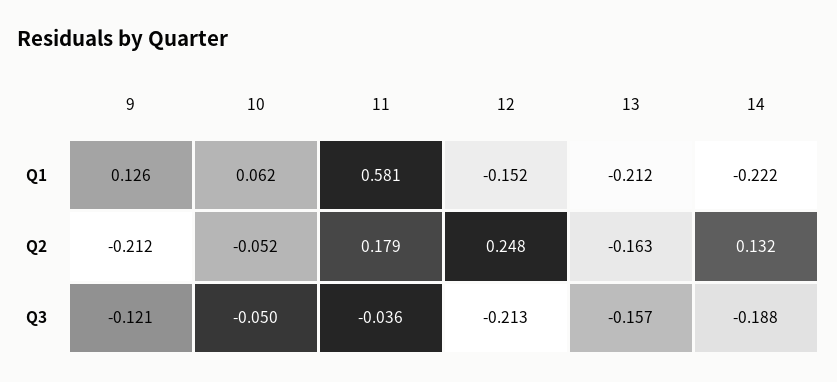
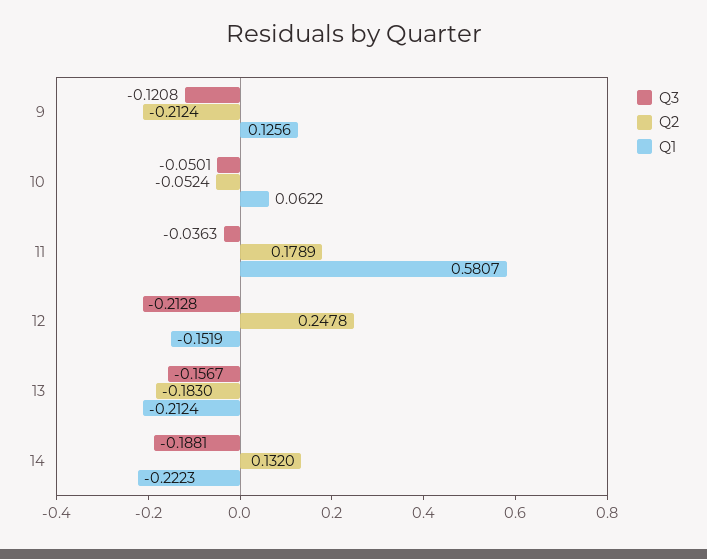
  {
    "Q1": {
      "9": 0.1256,
      "10": 0.0622,
      "11": 0.5807,
      "12": -0.1519,
      "13": -0.2124,
      "14": -0.2223
    },
    "Q2": {
      "9": -0.2124,
      "10": -0.0524,
      "11": 0.1789,
      "12": 0.2478,
-     "13": -0.163,
+     "13": -0.183,
      "14": 0.132
    },
    "Q3": {
      "9": -0.1208,
      "10": -0.0501,
      "11": -0.0363,
      "12": -0.2128,
      "13": -0.1567,
      "14": -0.1881
    }
  }

